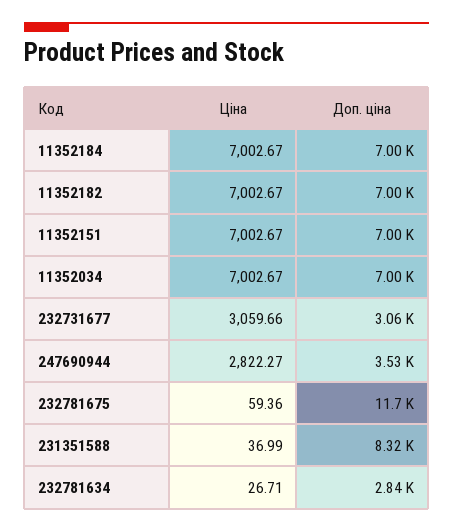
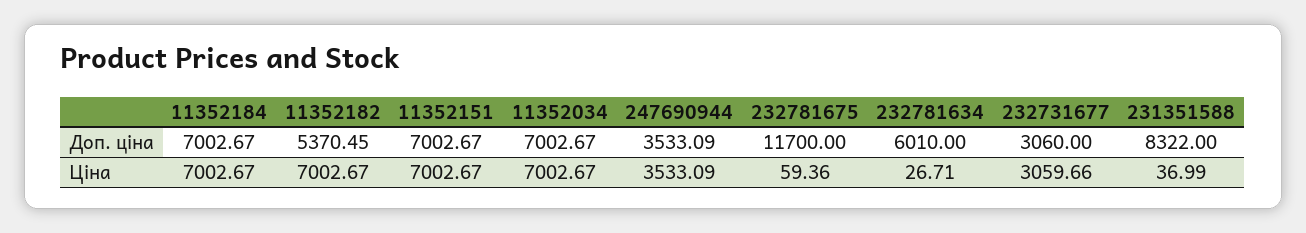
  {
    "Ціна": {
      "11352184": 7002.67,
      "11352182": 7002.67,
      "11352151": 7002.67,
      "11352034": 7002.67,
      "232731677": 3059.66,
-     "247690944": 2822.27,
+     "247690944": 3533.09,
      "232781675": 59.36,
      "231351588": 36.99,
      "232781634": 26.71
    },
    "Доп. ціна": {
      "11352184": 7002.67,
-     "11352182": 7000,
+     "11352182": 5370.45,
      "11352151": 7002.67,
      "11352034": 7002.67,
      "232731677": 3060,
      "247690944": 3533.09,
      "232781675": 11700,
      "231351588": 8322,
-     "232781634": 2840
+     "232781634": 6010
    }
  }

